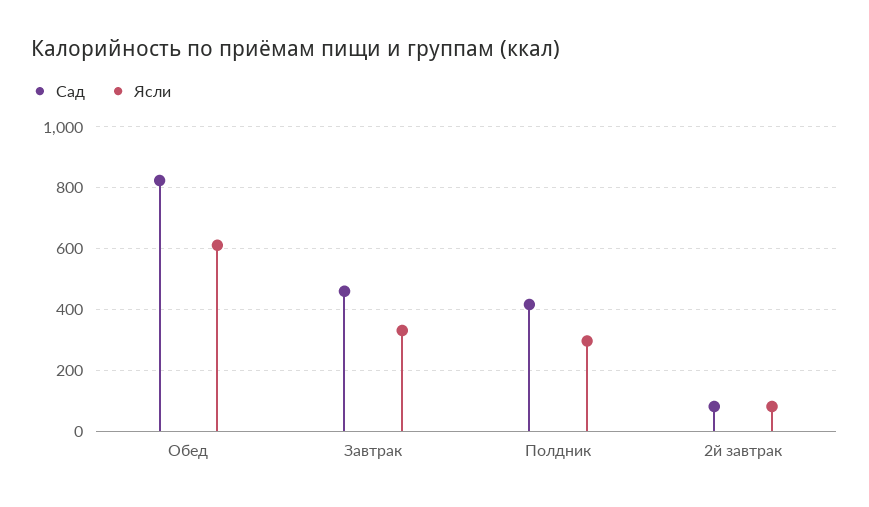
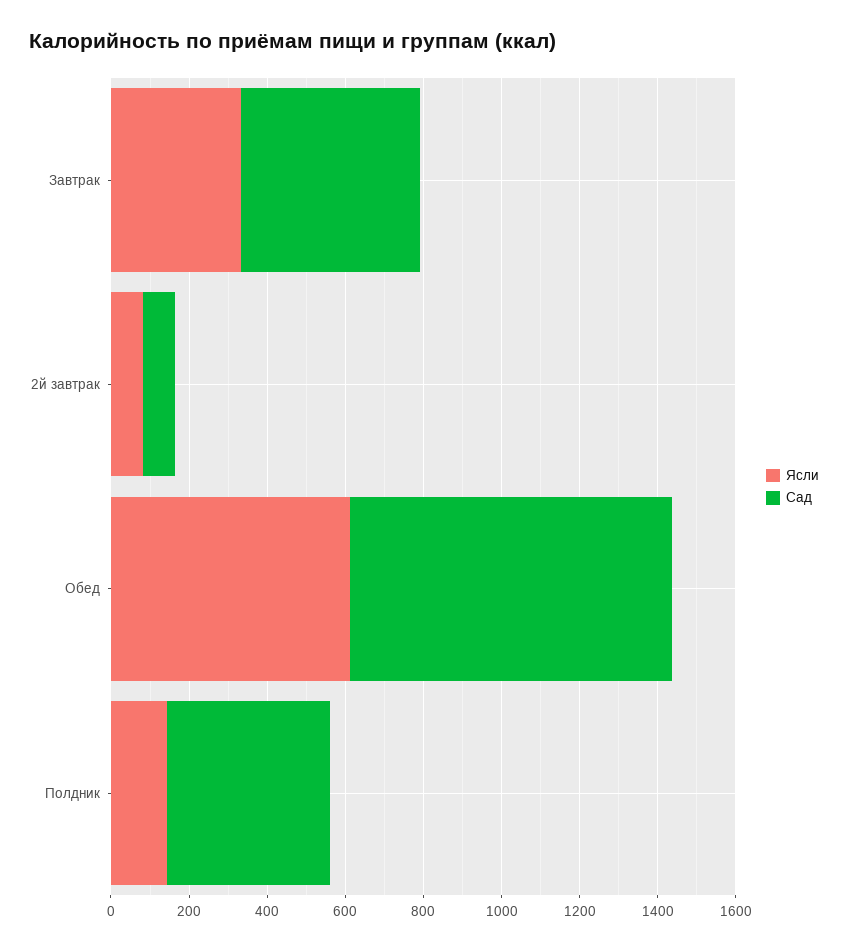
  {
    "Сад": {
      "Обед": 820,
      "Завтрак": 460,
      "Полдник": 420,
      "2й завтрак": 80
    },
    "Ясли": {
      "Обед": 620,
      "Завтрак": 340,
-     "Полдник": 300,
+     "Полдник": 150,
      "2й завтрак": 80
    }
  }

